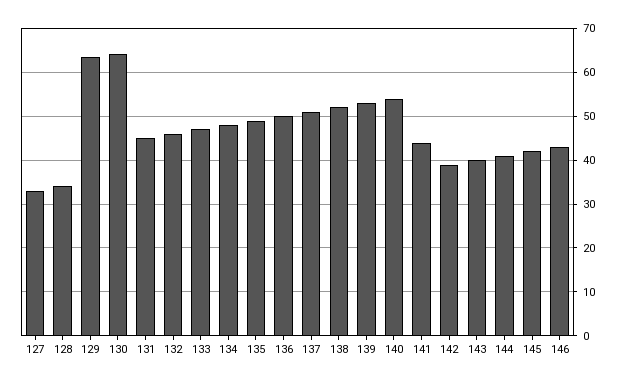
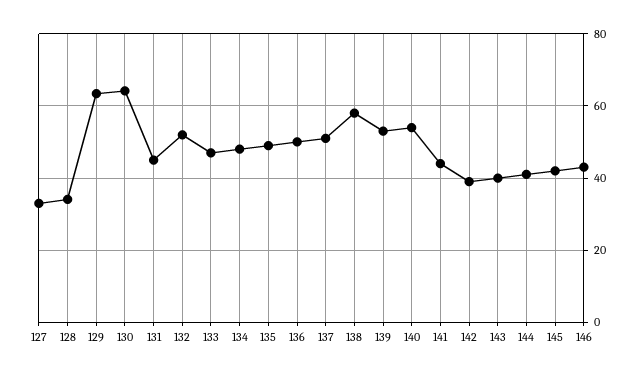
  {
    "127": 34,
    "128": 34,
    "129": 64,
    "130": 64,
    "131": 46,
-   "132": 46,
+   "132": 52,
    "133": 48,
    "134": 48,
    "135": 50,
    "136": 50,
    "137": 52,
-   "138": 52,
+   "138": 58,
    "139": 54,
    "140": 54,
    "141": 44,
    "142": 40,
    "143": 40,
    "144": 42,
    "145": 42,
    "146": 44
  }

